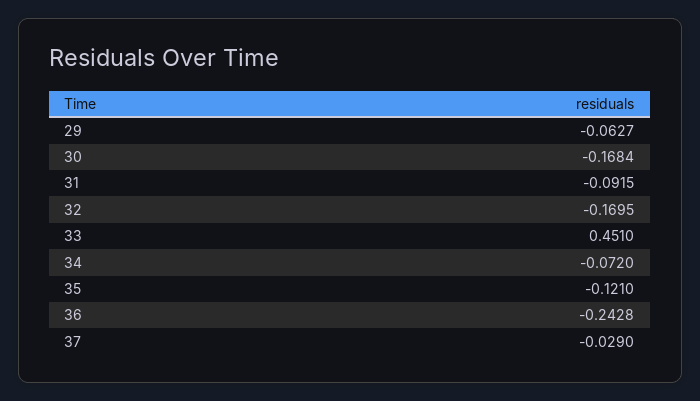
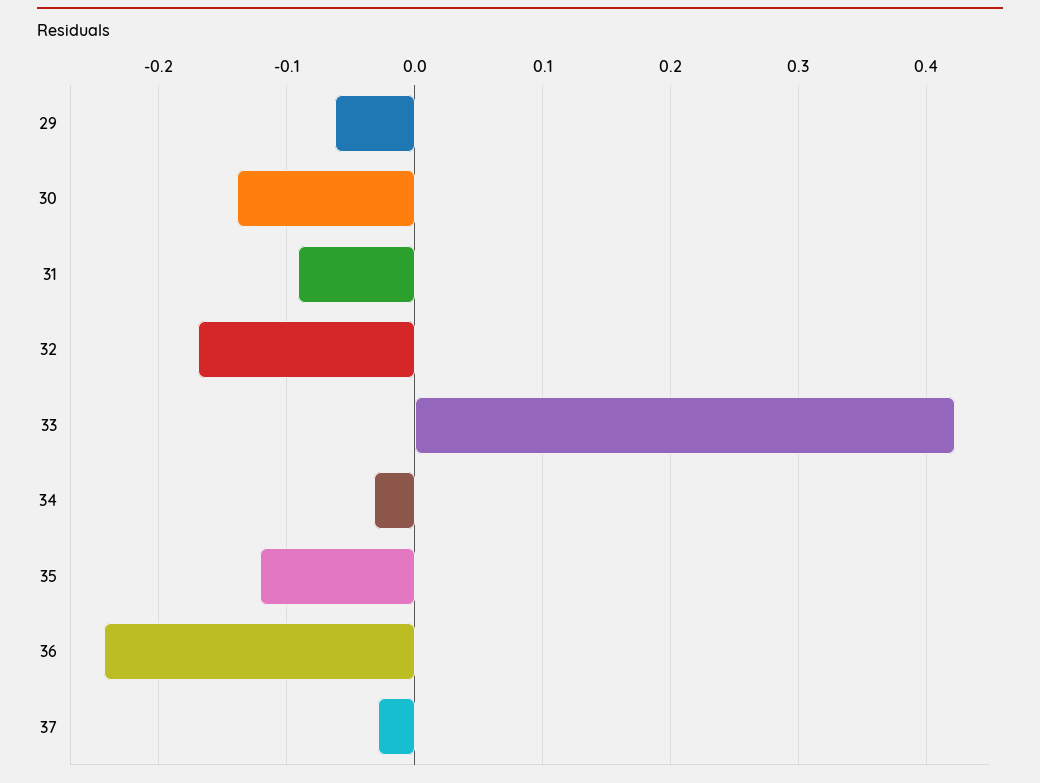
  {
    "29": -0.0627,
-   "30": -0.1684,
+   "30": -0.14,
    "31": -0.0915,
    "32": -0.1695,
-   "33": 0.451,
+   "33": 0.42,
-   "34": -0.072,
+   "34": -0.03,
    "35": -0.121,
    "36": -0.2428,
    "37": -0.029
  }

